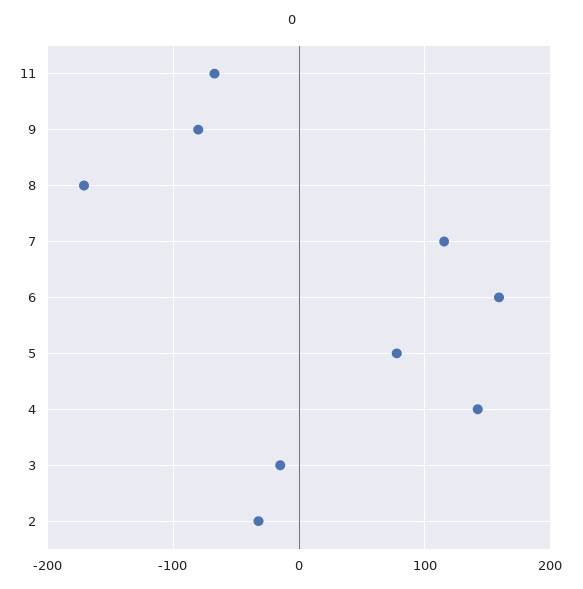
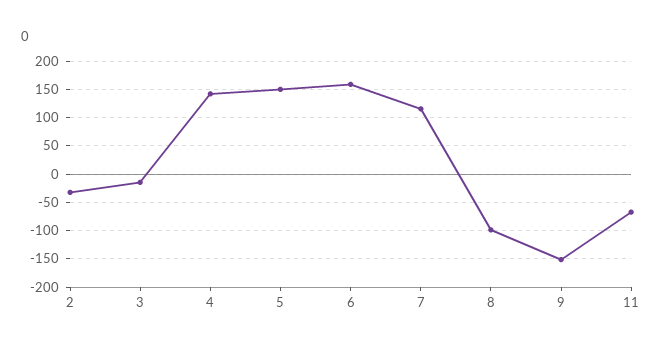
  {
    "11": -70,
-   "9": -80,
+   "9": -150,
-   "8": -170,
+   "8": -100,
    "7": 120,
    "6": 160,
-   "5": 80,
+   "5": 150,
    "4": 140,
    "3": -10,
    "2": -30
  }

